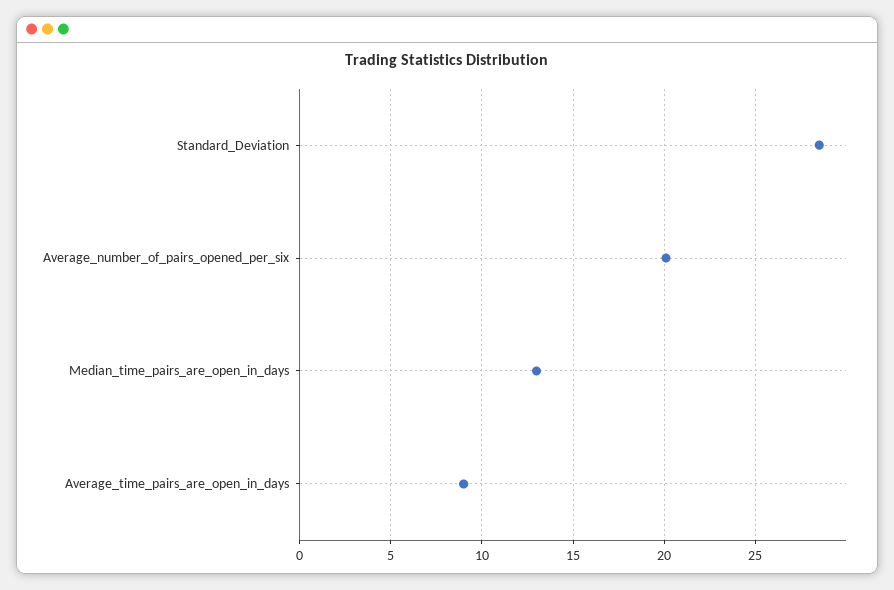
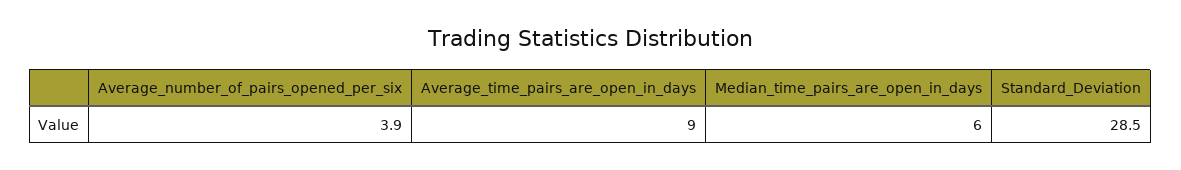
  {
    "Standard_Deviation": 28.5,
-   "Average_number_of_pairs_opened_per_six": 20,
+   "Average_number_of_pairs_opened_per_six": 3.9,
-   "Median_time_pairs_are_open_in_days": 13,
+   "Median_time_pairs_are_open_in_days": 6,
    "Average_time_pairs_are_open_in_days": 9
  }

